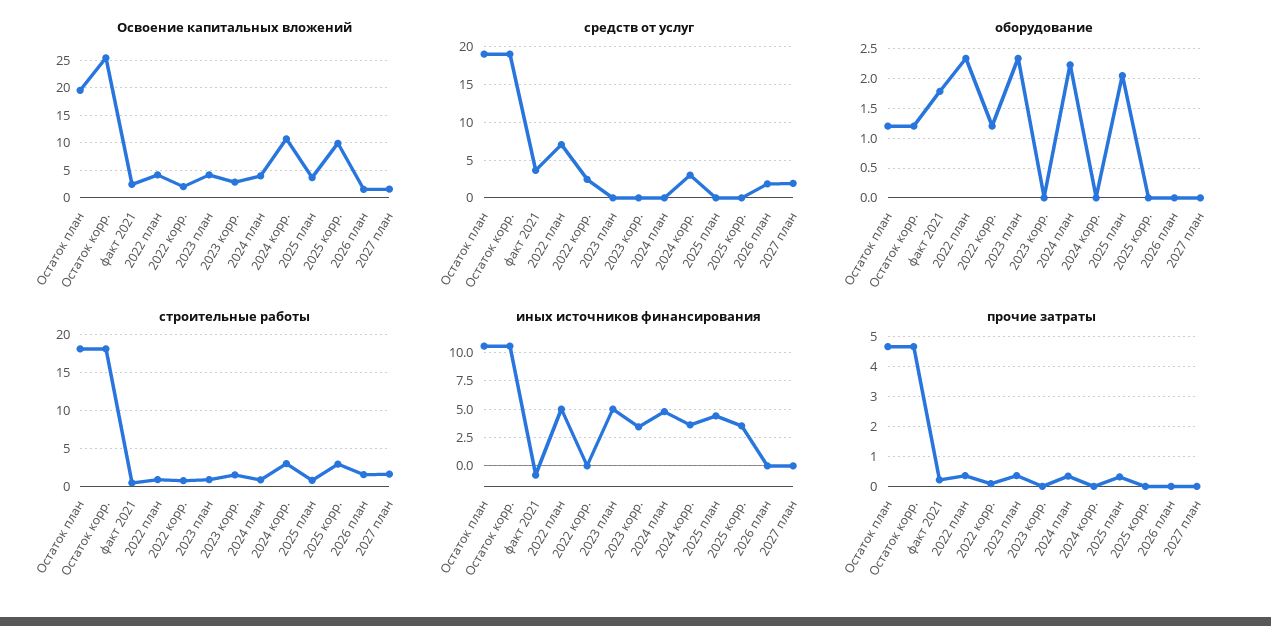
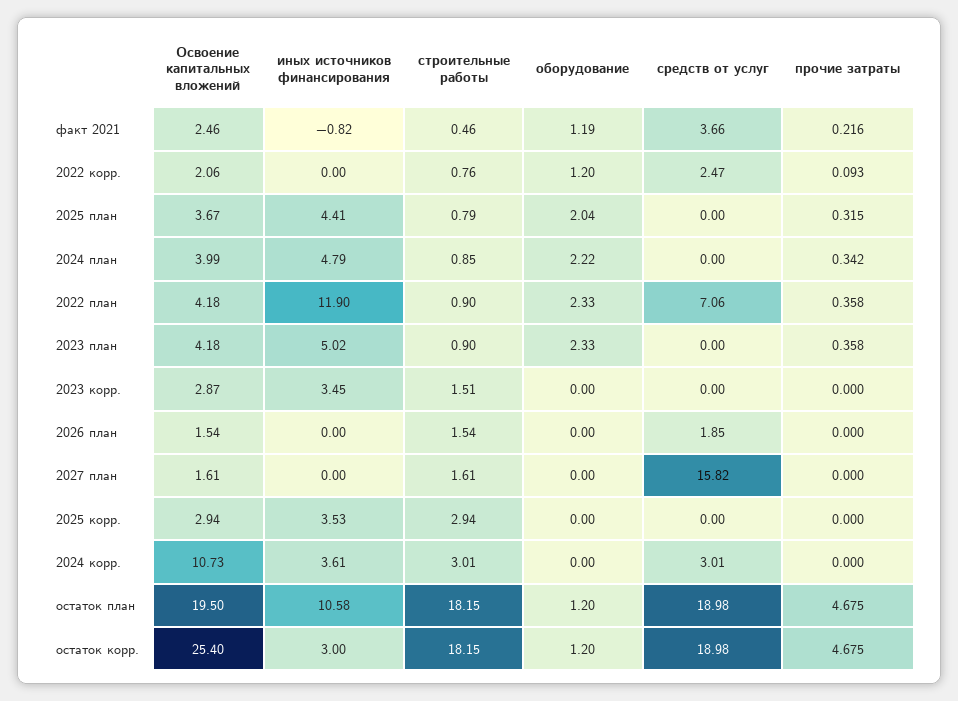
  {
    "Освоение капитальных вложений": {
      "Остаток план": 19.5,
      "Остаток корр.": 25.4,
      "факт 2021": 2.46,
      "2022 план": 4.18,
      "2022 корр.": 2.06,
      "2023 план": 4.18,
      "2023 корр.": 2.87,
      "2024 план": 3.99,
      "2024 корр.": 10.73,
      "2025 план": 3.67,
-     "2025 корр.": 10,
+     "2025 корр.": 2.94,
      "2026 план": 1.54,
      "2027 план": 1.61
    },
    "средств от услуг": {
      "Остаток план": 18.98,
      "Остаток корр.": 18.98,
      "факт 2021": 3.66,
      "2022 план": 7.06,
      "2022 корр.": 2.47,
      "2023 план": 0,
      "2023 корр.": 0,
      "2024 план": 0,
      "2024 корр.": 3.01,
      "2025 план": 0,
      "2025 корр.": 0,
      "2026 план": 1.85,
-     "2027 план": 2
+     "2027 план": 15.82
    },
    "оборудование": {
      "Остаток план": 1.2,
      "Остаток корр.": 1.2,
-     "факт 2021": 1.75,
+     "факт 2021": 1.19,
      "2022 план": 2.33,
      "2022 корр.": 1.2,
      "2023 план": 2.33,
      "2023 корр.": 0,
      "2024 план": 2.22,
      "2024 корр.": 0,
      "2025 план": 2.04,
      "2025 корр.": 0,
      "2026 план": 0,
      "2027 план": 0
    },
    "строительные работы": {
      "Остаток план": 18.15,
      "Остаток корр.": 18.15,
      "факт 2021": 0.46,
      "2022 план": 0.9,
      "2022 корр.": 0.76,
      "2023 план": 0.9,
      "2023 корр.": 1.51,
      "2024 план": 0.85,
      "2024 корр.": 3.01,
      "2025 план": 0.79,
      "2025 корр.": 2.94,
      "2026 план": 1.54,
      "2027 план": 1.61
    },
    "иных источников финансирования": {
      "Остаток план": 10.58,
-     "Остаток корр.": 10,
+     "Остаток корр.": 3,
      "факт 2021": -0.82,
-     "2022 план": 5,
+     "2022 план": 11.9,
      "2022 корр.": 0,
      "2023 план": 5.02,
      "2023 корр.": 3.45,
      "2024 план": 4.79,
      "2024 корр.": 3.61,
      "2025 план": 4.41,
      "2025 корр.": 3.53,
      "2026 план": 0,
      "2027 план": 0
    },
    "прочие затраты": {
      "Остаток план": 4.675,
      "Остаток корр.": 4.675,
      "факт 2021": 0.216,
      "2022 план": 0.358,
      "2022 корр.": 0.093,
      "2023 план": 0.358,
      "2023 корр.": 0,
      "2024 план": 0.342,
      "2024 корр.": 0,
      "2025 план": 0.315,
      "2025 корр.": 0,
      "2026 план": 0,
      "2027 план": 0
    }
  }

